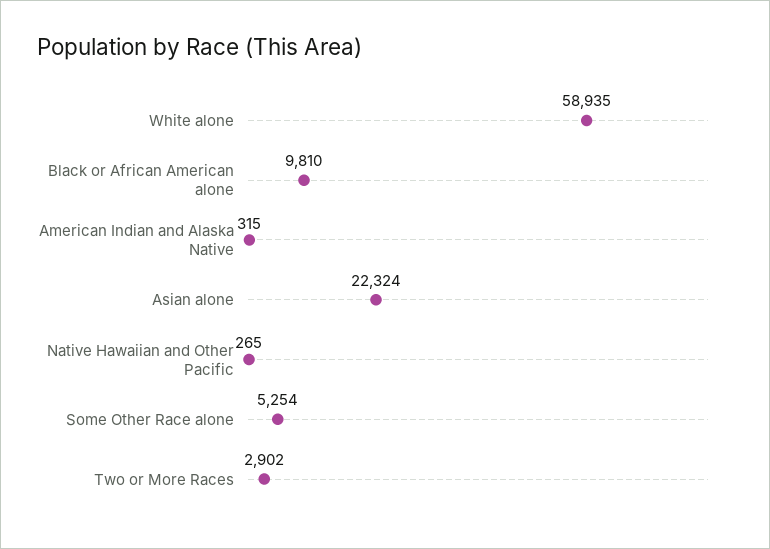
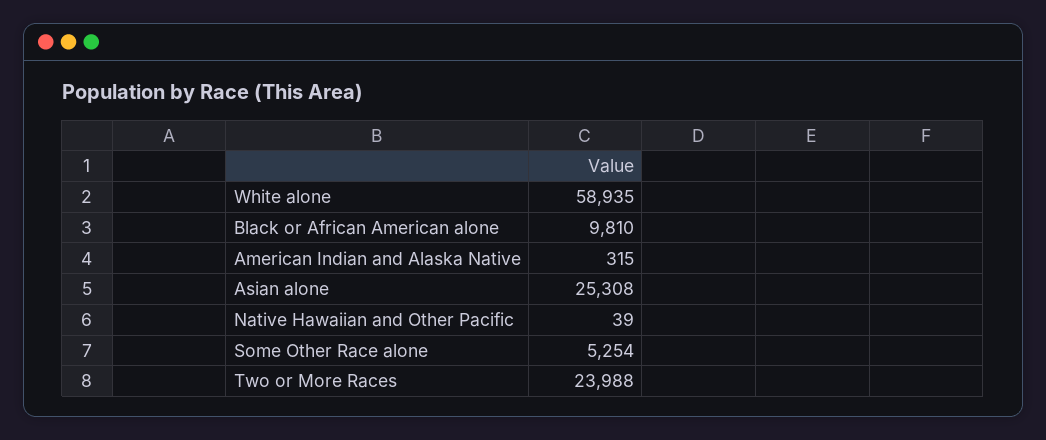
  {
    "White alone": 58935,
    "Black or African American alone": 9810,
    "American Indian and Alaska Native": 315,
-   "Asian alone": 22324,
+   "Asian alone": 25308,
-   "Native Hawaiian and Other Pacific": 265,
+   "Native Hawaiian and Other Pacific": 39,
    "Some Other Race alone": 5254,
-   "Two or More Races": 2902
+   "Two or More Races": 23988
  }

